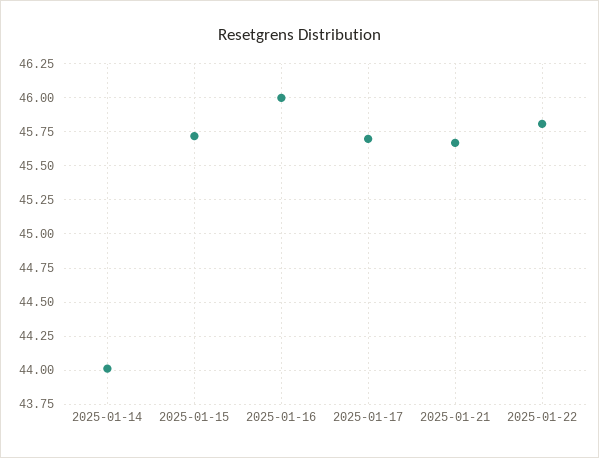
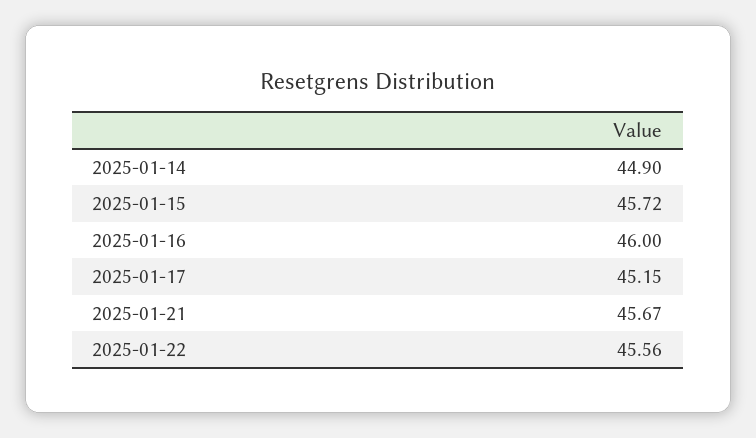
  {
-   "2025-01-14": 44,
+   "2025-01-14": 44.9,
    "2025-01-15": 45.72,
    "2025-01-16": 46,
-   "2025-01-17": 45.7,
+   "2025-01-17": 45.15,
    "2025-01-21": 45.67,
-   "2025-01-22": 45.8
+   "2025-01-22": 45.56
  }

